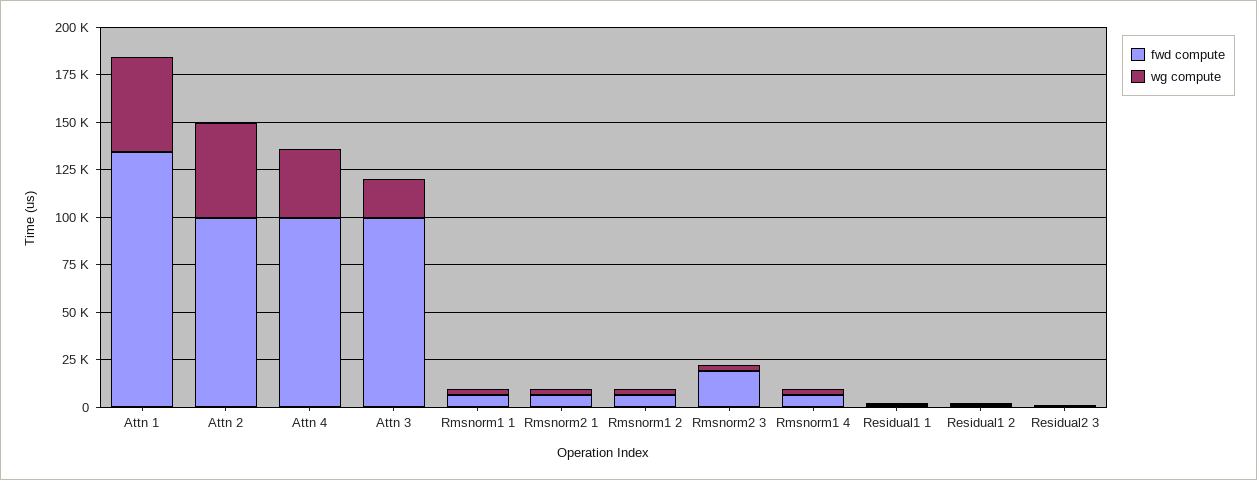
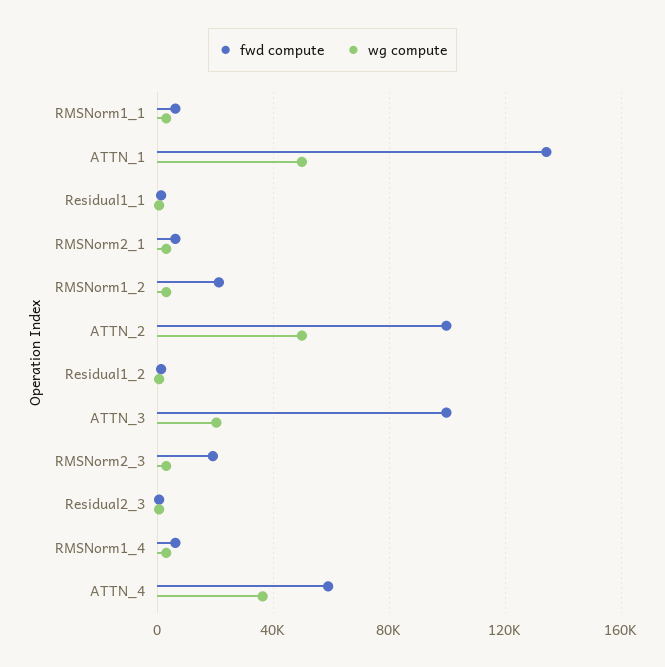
  {
    "fwd compute": {
      "Attn 1": 135000,
      "Attn 2": 100000,
-     "Attn 4": 100000,
+     "Attn 4": 60000,
      "Attn 3": 100000,
      "Rmsnorm1 1": 5000,
      "Rmsnorm2 1": 5000,
-     "Rmsnorm1 2": 5000,
+     "Rmsnorm1 2": 20000,
      "Rmsnorm2 3": 20000,
      "Rmsnorm1 4": 5000,
      "Residual1 1": 0,
      "Residual1 2": 0,
      "Residual2 3": 0
    },
    "wg compute": {
      "Attn 1": 50000,
      "Attn 2": 50000,
      "Attn 4": 35000,
      "Attn 3": 20000,
      "Rmsnorm1 1": 5000,
      "Rmsnorm2 1": 5000,
      "Rmsnorm1 2": 5000,
      "Rmsnorm2 3": 5000,
      "Rmsnorm1 4": 5000,
      "Residual1 1": 0,
      "Residual1 2": 0,
      "Residual2 3": 0
    }
  }

